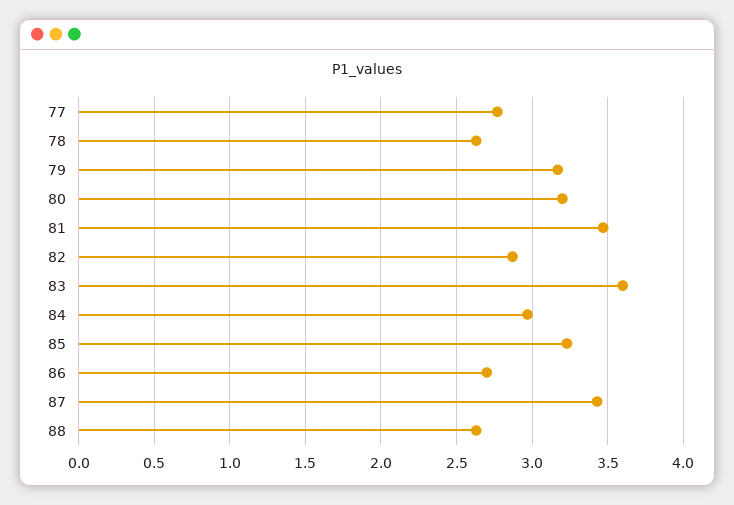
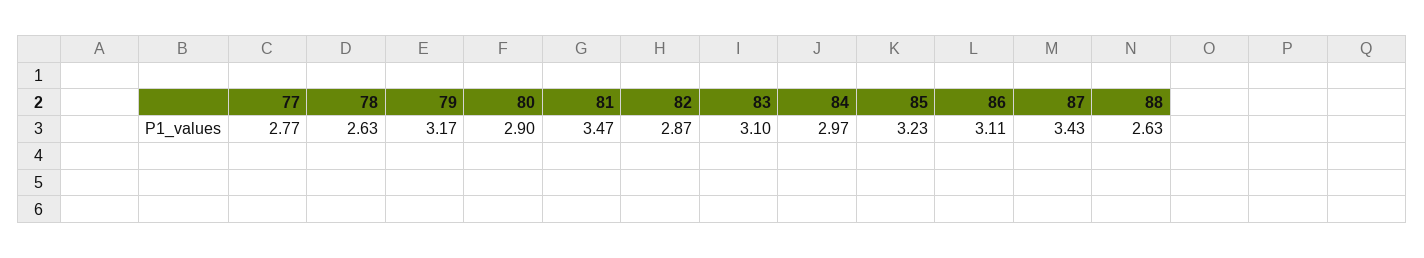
  {
    "77": 2.77,
    "78": 2.63,
    "79": 3.17,
-   "80": 3.2,
+   "80": 2.9,
    "81": 3.47,
    "82": 2.87,
-   "83": 3.6,
+   "83": 3.1,
    "84": 2.97,
    "85": 3.23,
-   "86": 2.7,
+   "86": 3.11,
    "87": 3.43,
    "88": 2.63
  }

